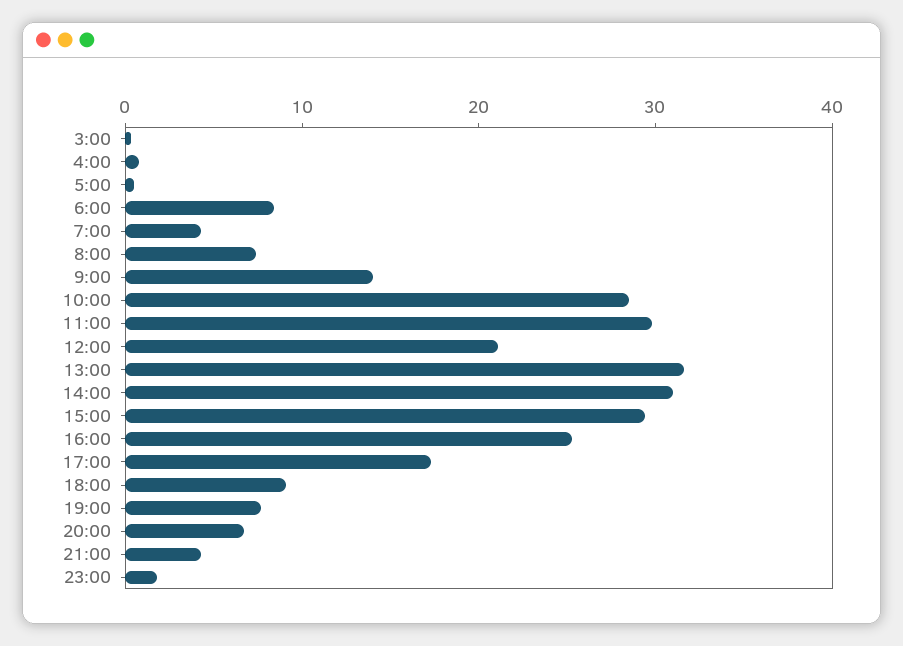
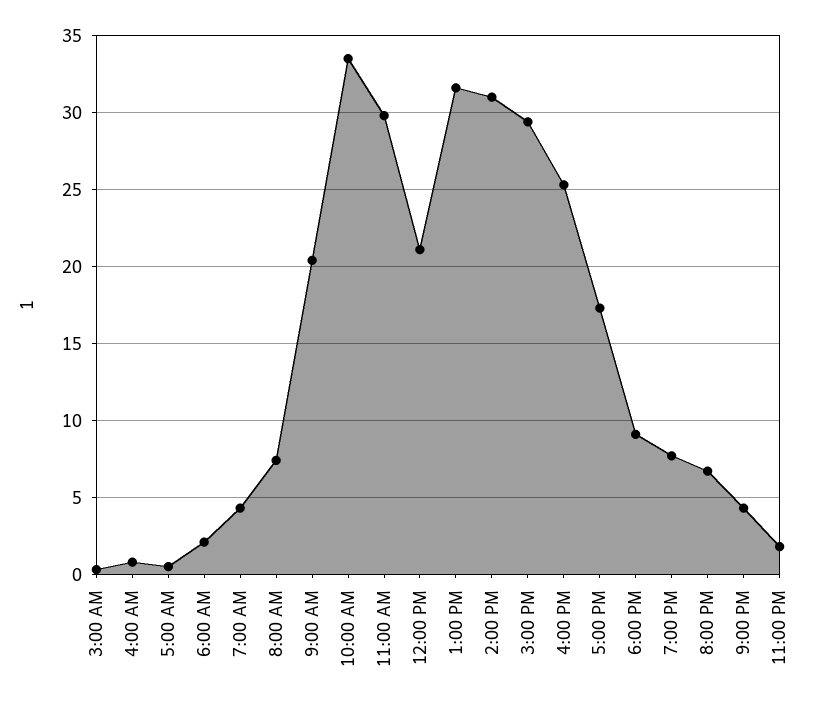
  {
    "3:00": 0.5,
    "4:00": 1,
    "5:00": 0.5,
-   "6:00": 8,
+   "6:00": 2,
    "7:00": 4.5,
    "8:00": 7.5,
-   "9:00": 14,
+   "9:00": 20.5,
-   "10:00": 28,
+   "10:00": 33.5,
    "11:00": 30,
    "12:00": 21,
    "13:00": 31.5,
    "14:00": 31,
    "15:00": 29.5,
    "16:00": 25.5,
    "17:00": 17.5,
    "18:00": 9,
    "19:00": 7.5,
    "20:00": 6.5,
    "21:00": 4.5,
    "23:00": 2
  }

